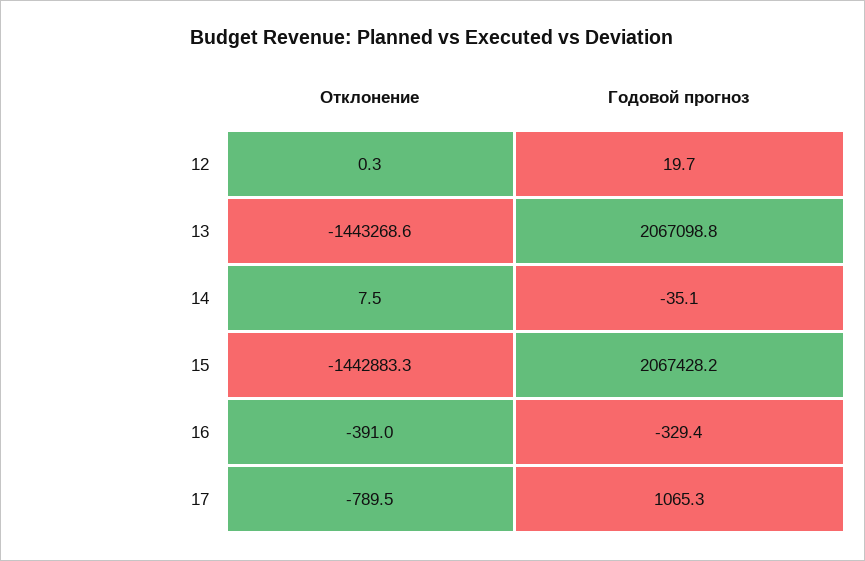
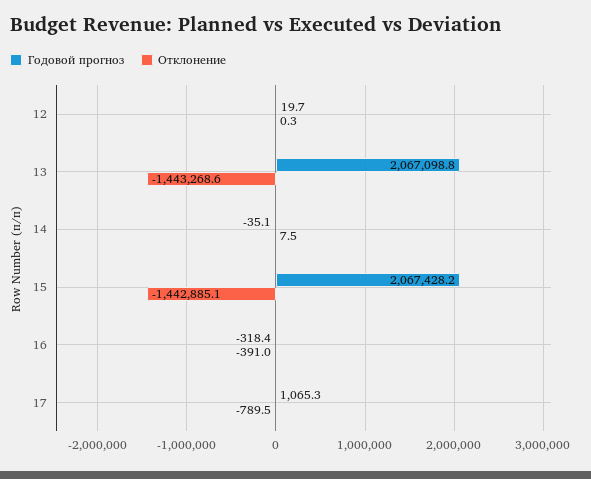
  {
    "Отклонение": {
      "12": 0.3,
      "13": -1443268.6,
      "14": 7.5,
-     "15": -1442883.3,
+     "15": -1442885.1,
      "16": -391,
      "17": -789.5
    },
    "Годовой прогноз": {
      "12": 19.7,
      "13": 2067098.8,
      "14": -35.1,
      "15": 2067428.2,
-     "16": -329.4,
+     "16": -318.4,
      "17": 1065.3
    }
  }

